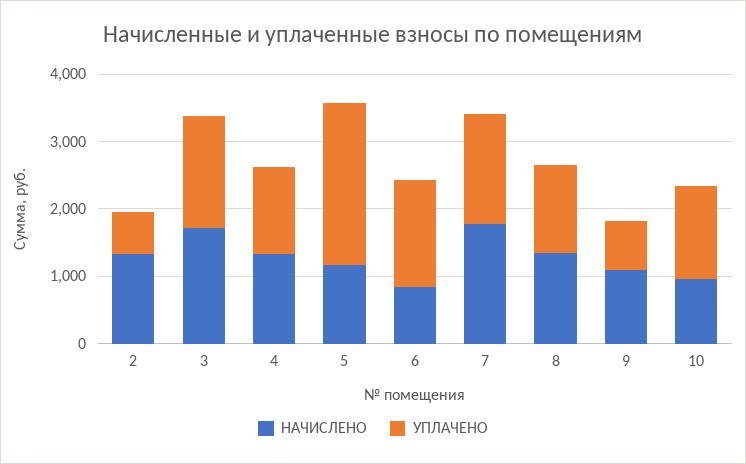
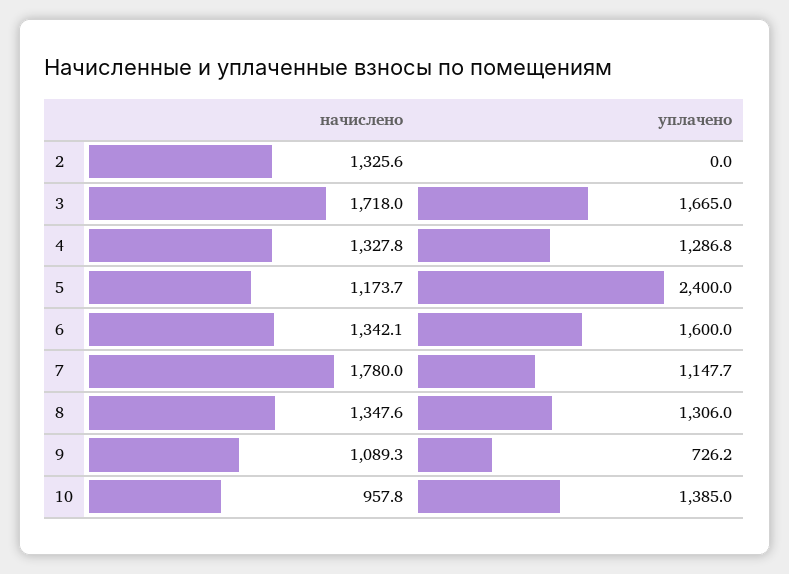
  {
    "НАЧИСЛЕНО": {
      "2": 1325.6,
      "3": 1718,
      "4": 1327.8,
      "5": 1173.7,
-     "6": 800,
+     "6": 1342.1,
      "7": 1780,
      "8": 1347.6,
      "9": 1089.3,
      "10": 957.8
    },
    "УПЛАЧЕНО": {
-     "2": 600,
+     "2": 0,
      "3": 1665,
      "4": 1286.8,
      "5": 2400,
      "6": 1600,
-     "7": 1600,
+     "7": 1147.7,
      "8": 1306,
      "9": 726.2,
      "10": 1385
    }
  }

